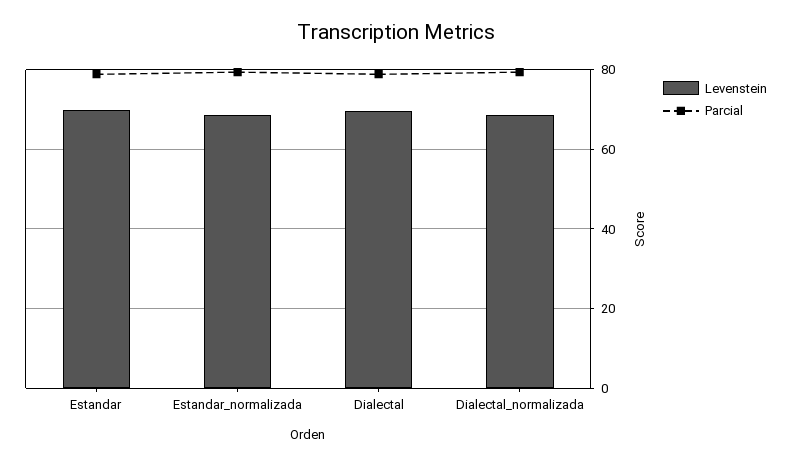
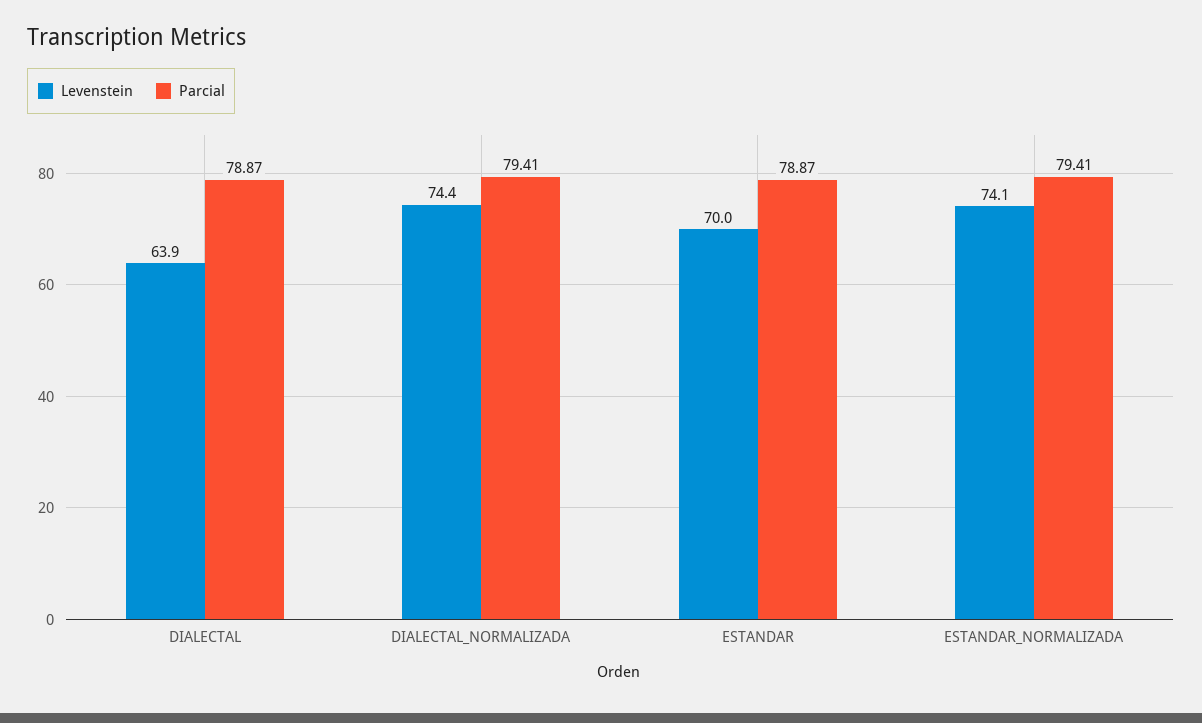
  {
    "Levenstein": {
      "Estandar": 70,
-     "Estandar_normalizada": 68,
+     "Estandar_normalizada": 74.1,
-     "Dialectal": 70,
+     "Dialectal": 63.9,
-     "Dialectal_normalizada": 68
+     "Dialectal_normalizada": 74.4
    },
    "Parcial": {
      "Estandar": 78.87,
      "Estandar_normalizada": 79.41,
      "Dialectal": 78.87,
      "Dialectal_normalizada": 79.41
    }
  }

